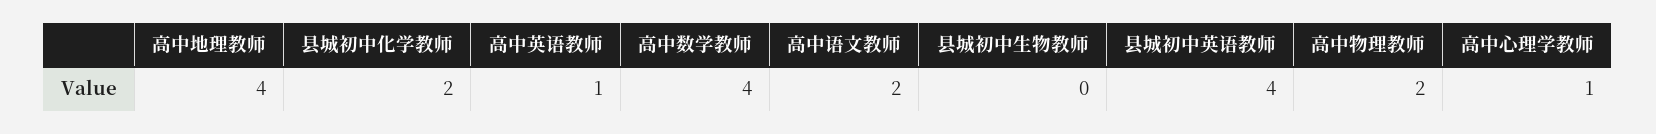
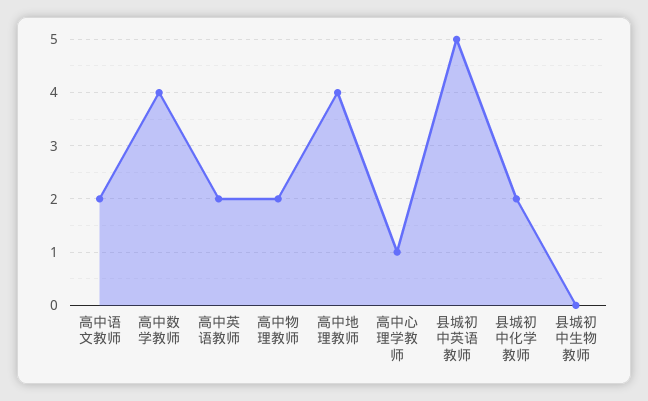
  {
    "高中地理教师": 4,
    "县城初中化学教师": 2,
-   "高中英语教师": 1,
+   "高中英语教师": 2,
    "高中数学教师": 4,
    "高中语文教师": 2,
    "县城初中生物教师": 0,
-   "县城初中英语教师": 4,
+   "县城初中英语教师": 5,
    "高中物理教师": 2,
    "高中心理学教师": 1
  }

